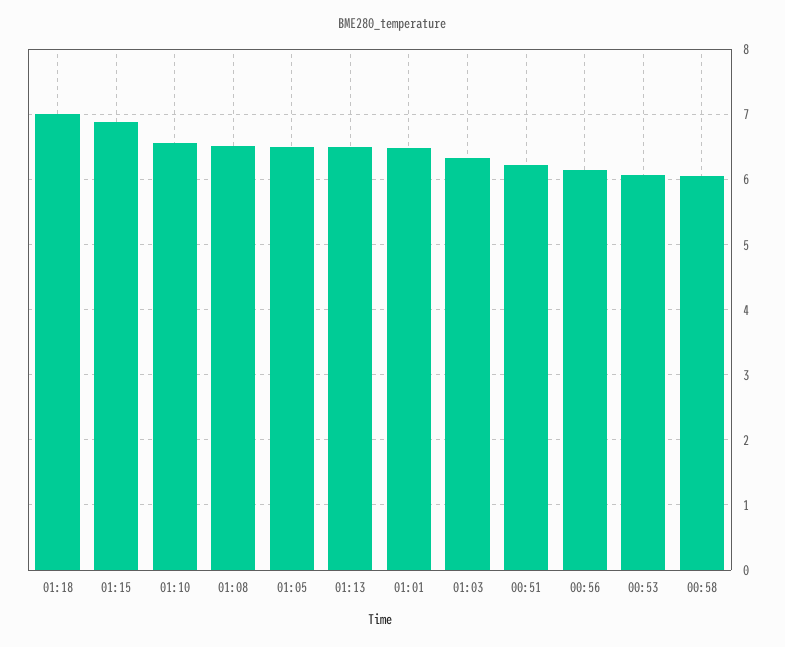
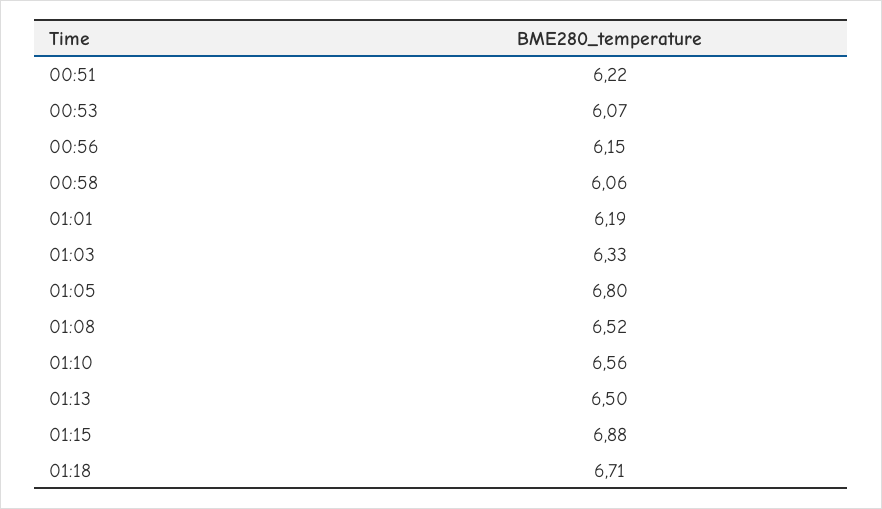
  {
-   "01:18": 7,
+   "01:18": 6.71,
    "01:15": 6.88,
    "01:10": 6.56,
    "01:08": 6.52,
-   "01:05": 6.5,
+   "01:05": 6.8,
    "01:13": 6.5,
-   "01:01": 6.5,
+   "01:01": 6.19,
    "01:03": 6.33,
    "00:51": 6.22,
    "00:56": 6.15,
    "00:53": 6.07,
    "00:58": 6.06
  }

